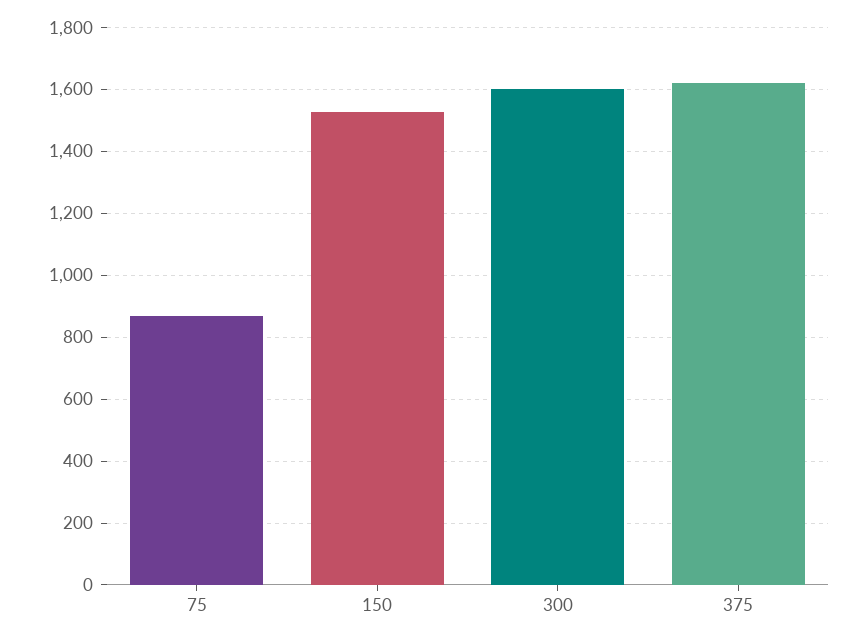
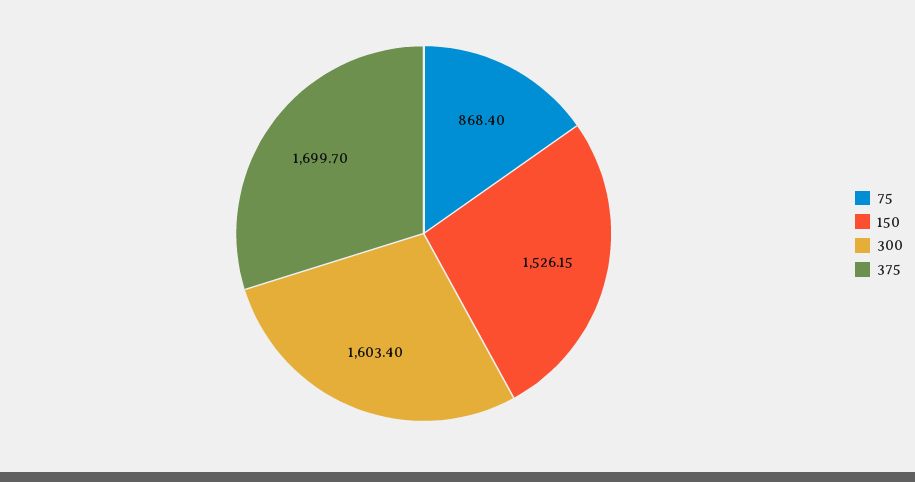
  {
    "75": 868.4,
    "150": 1526.15,
    "300": 1603.4,
-   "375": 1620
+   "375": 1699.7
  }

